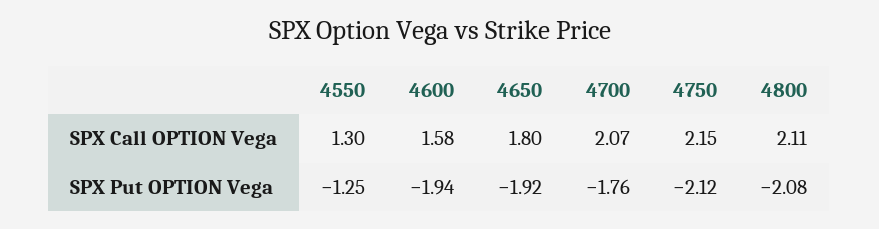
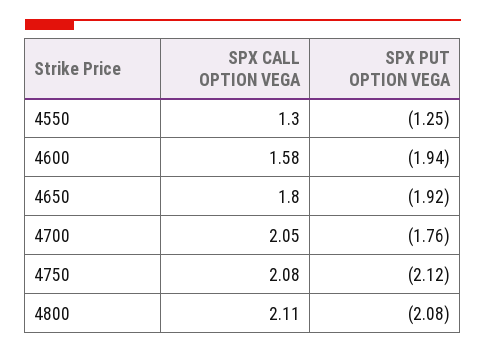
  {
    "4550": {
      "SPX Call OPTION Vega": 1.3,
      "SPX Put OPTION Vega": -1.25
    },
    "4600": {
      "SPX Call OPTION Vega": 1.58,
      "SPX Put OPTION Vega": -1.94
    },
    "4650": {
      "SPX Call OPTION Vega": 1.8,
      "SPX Put OPTION Vega": -1.92
    },
    "4700": {
-     "SPX Call OPTION Vega": 2.07,
+     "SPX Call OPTION Vega": 2.05,
      "SPX Put OPTION Vega": -1.76
    },
    "4750": {
-     "SPX Call OPTION Vega": 2.15,
+     "SPX Call OPTION Vega": 2.08,
      "SPX Put OPTION Vega": -2.12
    },
    "4800": {
      "SPX Call OPTION Vega": 2.11,
      "SPX Put OPTION Vega": -2.08
    }
  }

